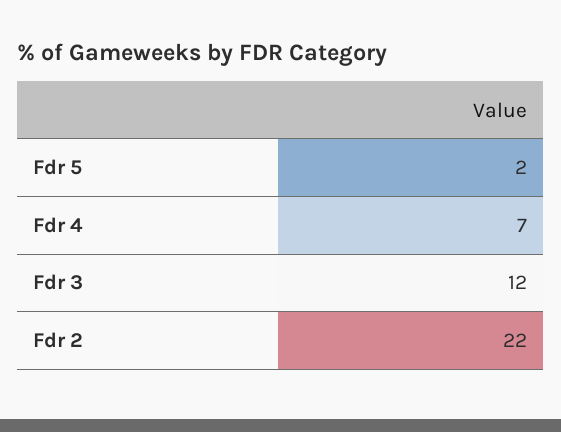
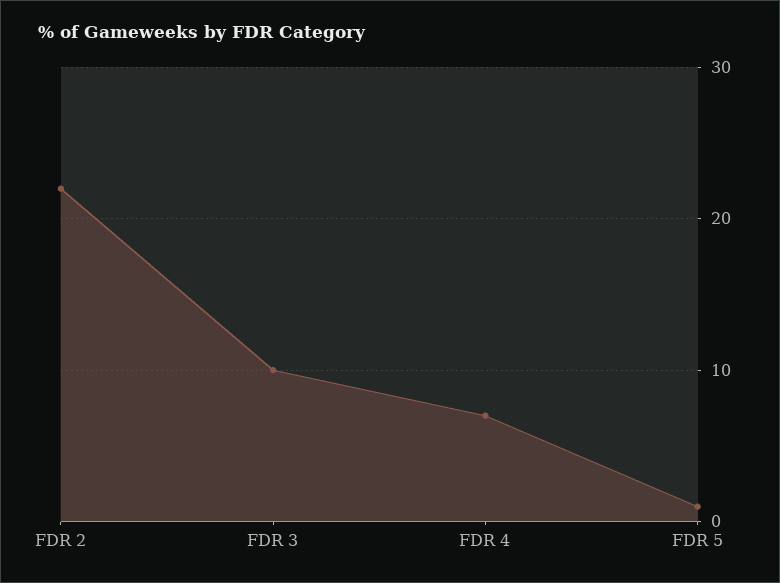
  {
-   "Fdr 5": 2,
+   "Fdr 5": 1,
    "Fdr 4": 7,
-   "Fdr 3": 12,
+   "Fdr 3": 10,
    "Fdr 2": 22
  }

